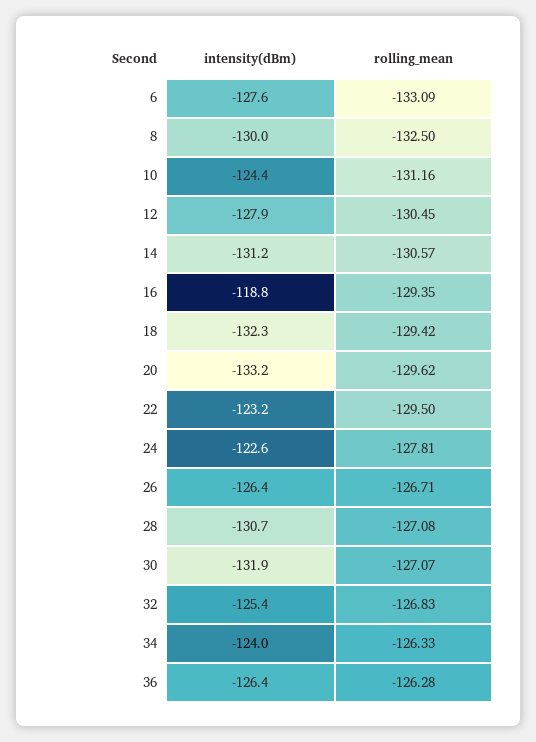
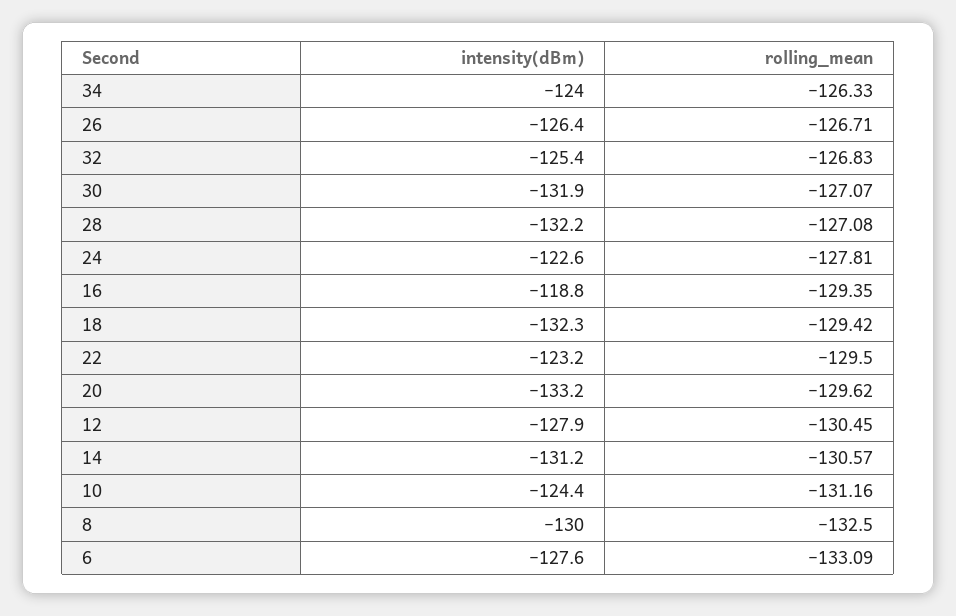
  {
    "intensity(dBm)": {
      "6": -127.6,
      "8": -130,
      "10": -124.4,
      "12": -127.9,
      "14": -131.2,
      "16": -118.8,
      "18": -132.3,
      "20": -133.2,
      "22": -123.2,
      "24": -122.6,
      "26": -126.4,
-     "28": -130.7,
+     "28": -132.2,
      "30": -131.9,
      "32": -125.4,
-     "34": -124,
+     "34": -124
-     "36": -126.4
    },
    "rolling_mean": {
      "6": -133.09,
      "8": -132.5,
      "10": -131.16,
      "12": -130.45,
      "14": -130.57,
      "16": -129.35,
      "18": -129.42,
      "20": -129.62,
      "22": -129.5,
      "24": -127.81,
      "26": -126.71,
      "28": -127.08,
      "30": -127.07,
      "32": -126.83,
-     "34": -126.33,
+     "34": -126.33
-     "36": -126.28
    }
  }

